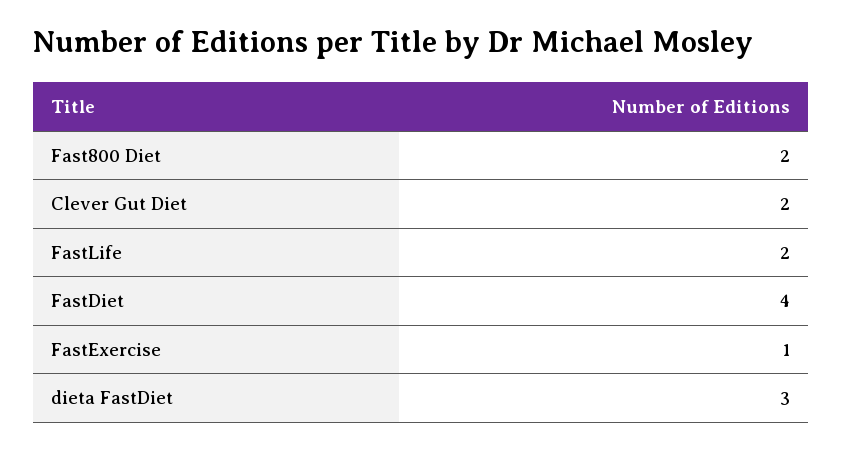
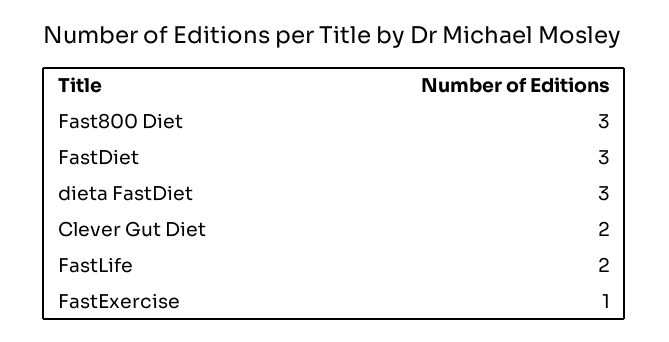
  {
-   "Fast800 Diet": 2,
+   "Fast800 Diet": 3,
    "Clever Gut Diet": 2,
    "FastLife": 2,
-   "FastDiet": 4,
+   "FastDiet": 3,
    "FastExercise": 1,
    "dieta FastDiet": 3
  }

